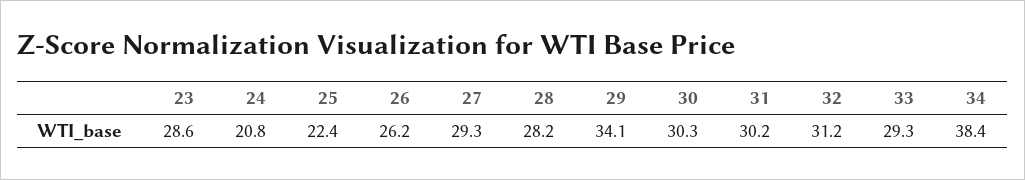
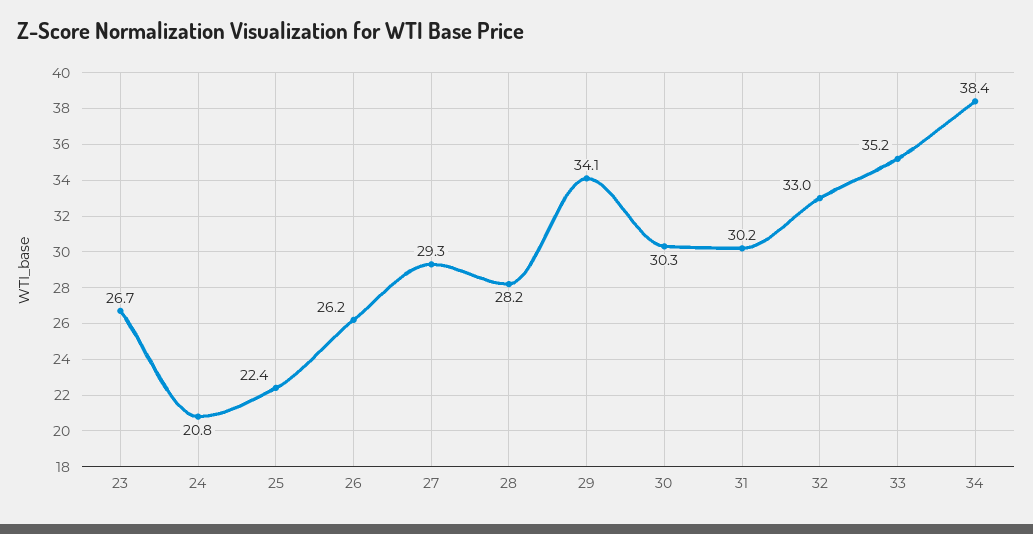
  {
-   "23": 28.6,
+   "23": 26.7,
    "24": 20.8,
    "25": 22.4,
    "26": 26.2,
    "27": 29.3,
    "28": 28.2,
    "29": 34.1,
    "30": 30.3,
    "31": 30.2,
-   "32": 31.2,
+   "32": 33,
-   "33": 29.3,
+   "33": 35.2,
    "34": 38.4
  }

